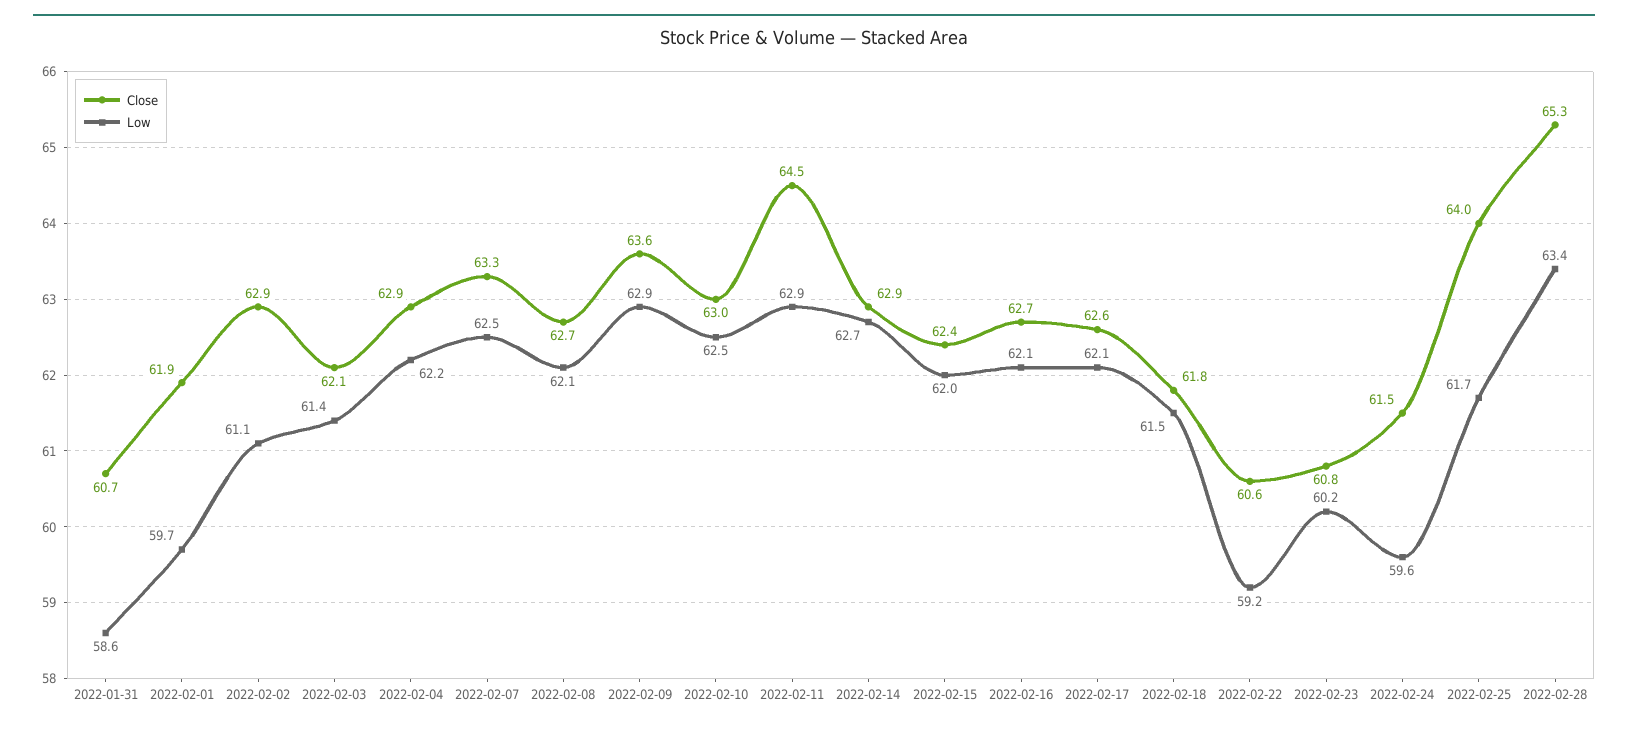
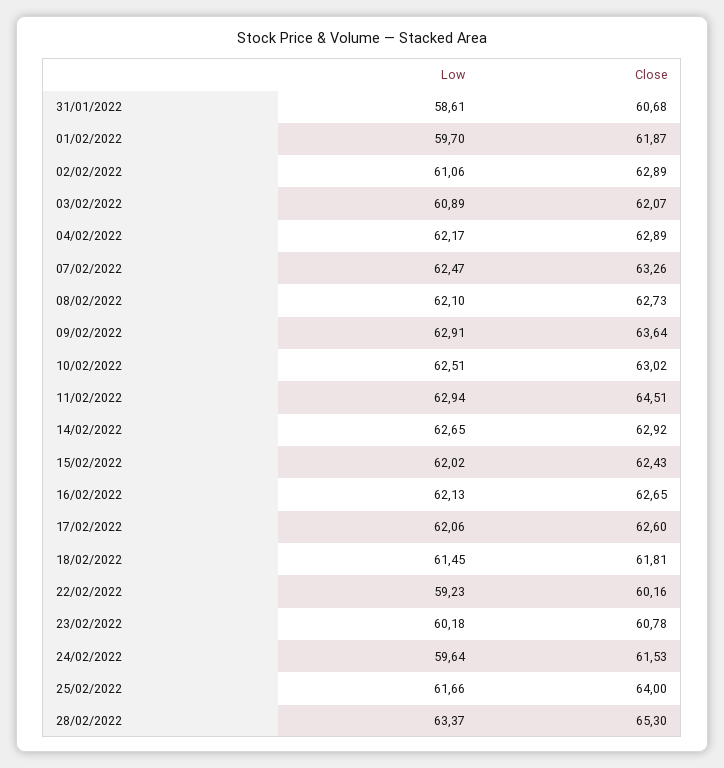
  {
    "Close": {
      "2022-01-31": 60.68,
      "2022-02-01": 61.87,
      "2022-02-02": 62.89,
      "2022-02-03": 62.07,
      "2022-02-04": 62.89,
      "2022-02-07": 63.26,
      "2022-02-08": 62.73,
      "2022-02-09": 63.64,
      "2022-02-10": 63.02,
      "2022-02-11": 64.51,
      "2022-02-14": 62.92,
      "2022-02-15": 62.43,
      "2022-02-16": 62.65,
      "2022-02-17": 62.6,
      "2022-02-18": 61.81,
-     "2022-02-22": 60.6,
+     "2022-02-22": 60.16,
      "2022-02-23": 60.78,
      "2022-02-24": 61.53,
      "2022-02-25": 64,
      "2022-02-28": 65.3
    },
    "Low": {
      "2022-01-31": 58.61,
      "2022-02-01": 59.7,
      "2022-02-02": 61.06,
-     "2022-02-03": 61.4,
+     "2022-02-03": 60.89,
      "2022-02-04": 62.17,
      "2022-02-07": 62.47,
      "2022-02-08": 62.1,
      "2022-02-09": 62.91,
      "2022-02-10": 62.51,
      "2022-02-11": 62.94,
      "2022-02-14": 62.65,
      "2022-02-15": 62.02,
      "2022-02-16": 62.13,
      "2022-02-17": 62.06,
      "2022-02-18": 61.45,
      "2022-02-22": 59.23,
      "2022-02-23": 60.18,
      "2022-02-24": 59.64,
      "2022-02-25": 61.66,
      "2022-02-28": 63.37
    }
  }

